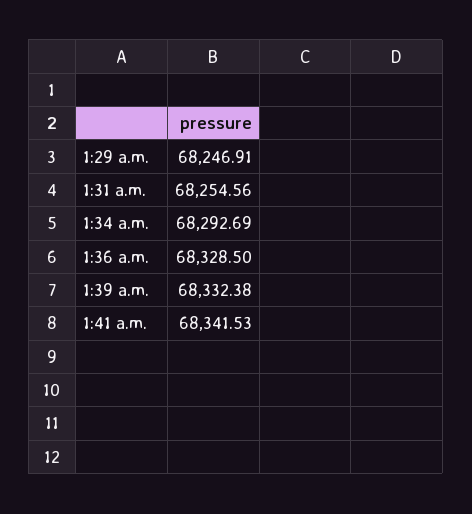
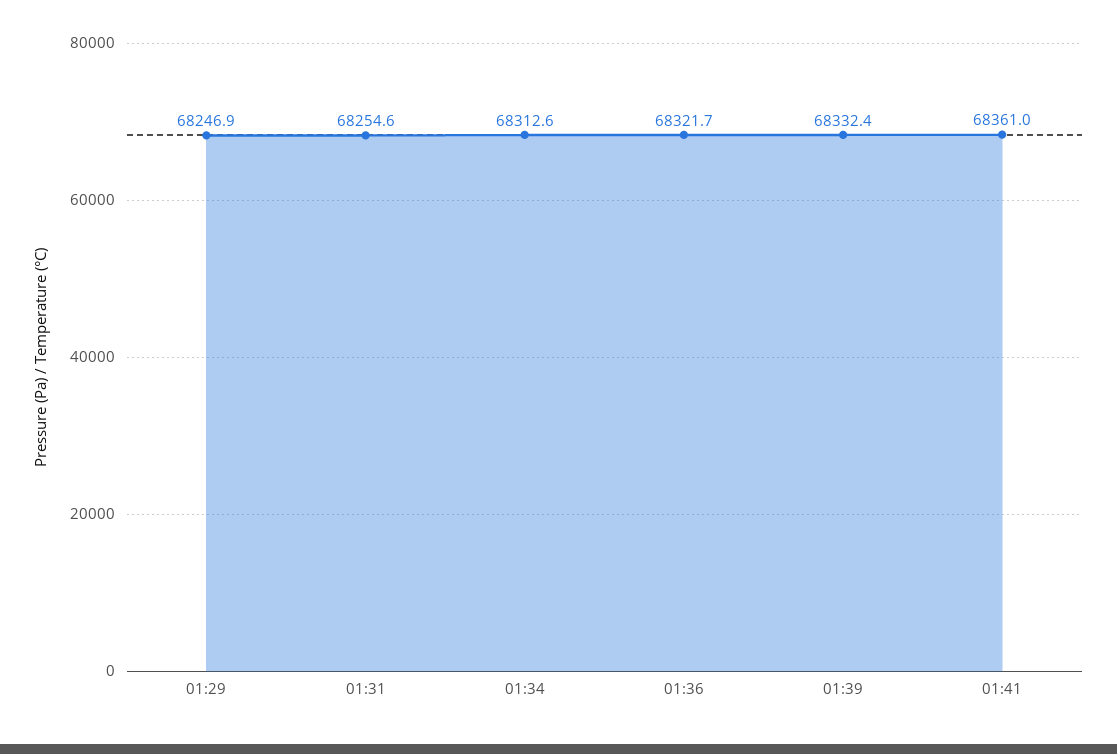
  {
    "1:29 a.m.": 68246.91,
    "1:31 a.m.": 68254.56,
-   "1:34 a.m.": 68292.69,
+   "1:34 a.m.": 68312.6,
-   "1:36 a.m.": 68328.5,
+   "1:36 a.m.": 68321.7,
    "1:39 a.m.": 68332.38,
-   "1:41 a.m.": 68341.53
+   "1:41 a.m.": 68361
  }

